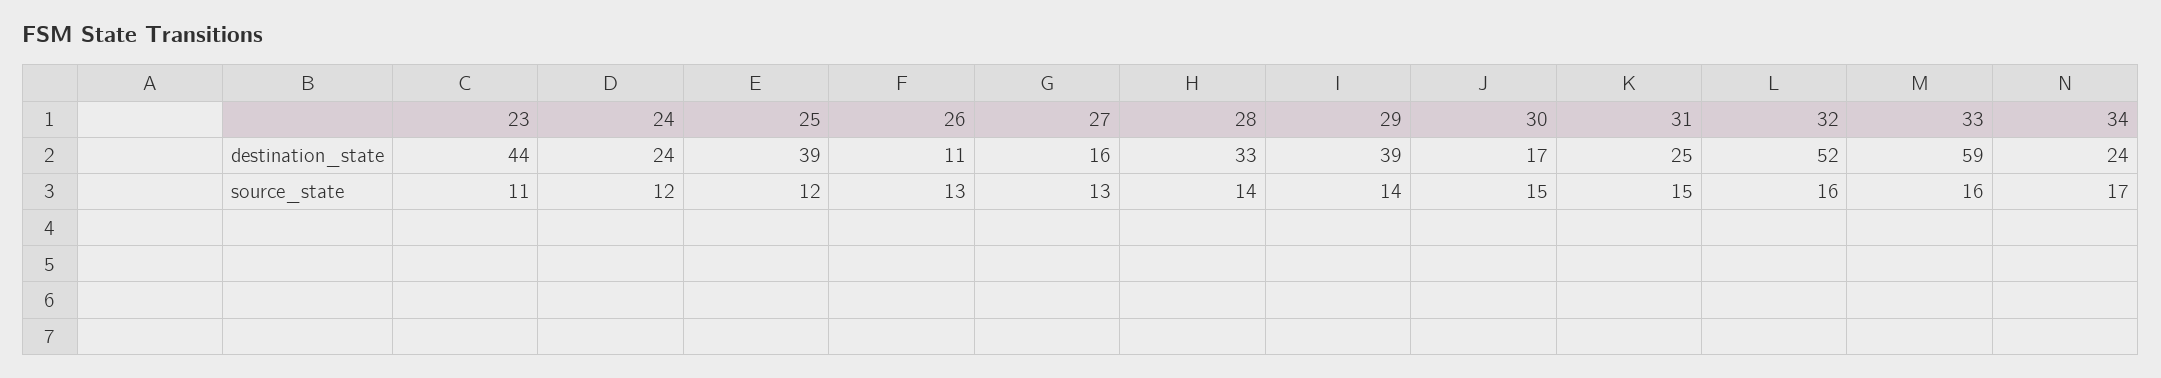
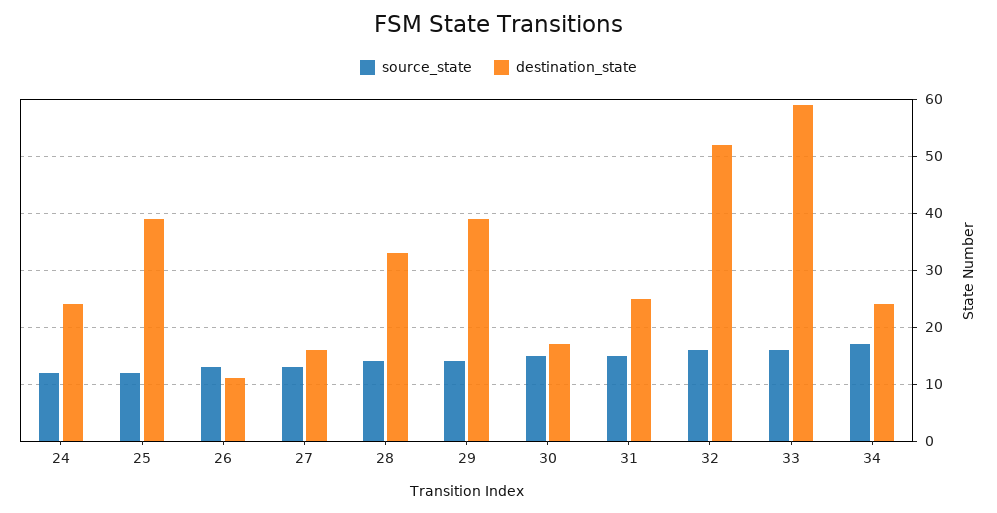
  {
    "destination_state": {
-     "23": 44,
      "24": 24,
      "25": 39,
      "26": 11,
      "27": 16,
      "28": 33,
      "29": 39,
      "30": 17,
      "31": 25,
      "32": 52,
      "33": 59,
      "34": 24
    },
    "source_state": {
-     "23": 11,
      "24": 12,
      "25": 12,
      "26": 13,
      "27": 13,
      "28": 14,
      "29": 14,
      "30": 15,
      "31": 15,
      "32": 16,
      "33": 16,
      "34": 17
    }
  }

